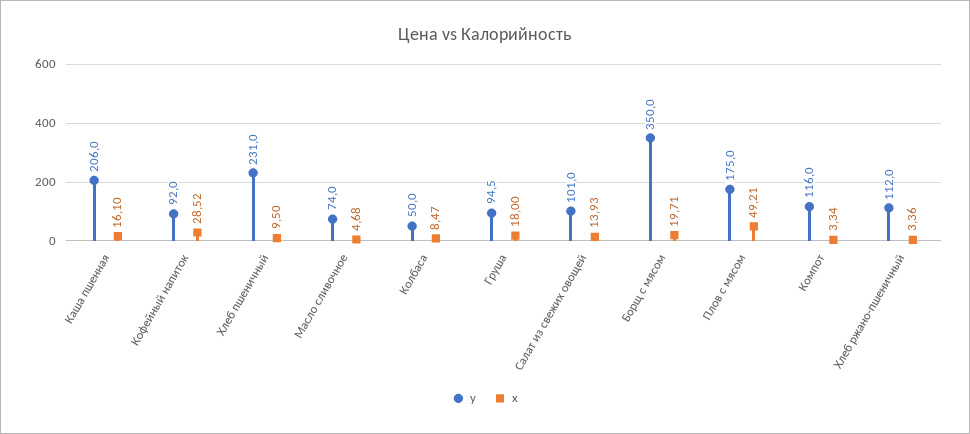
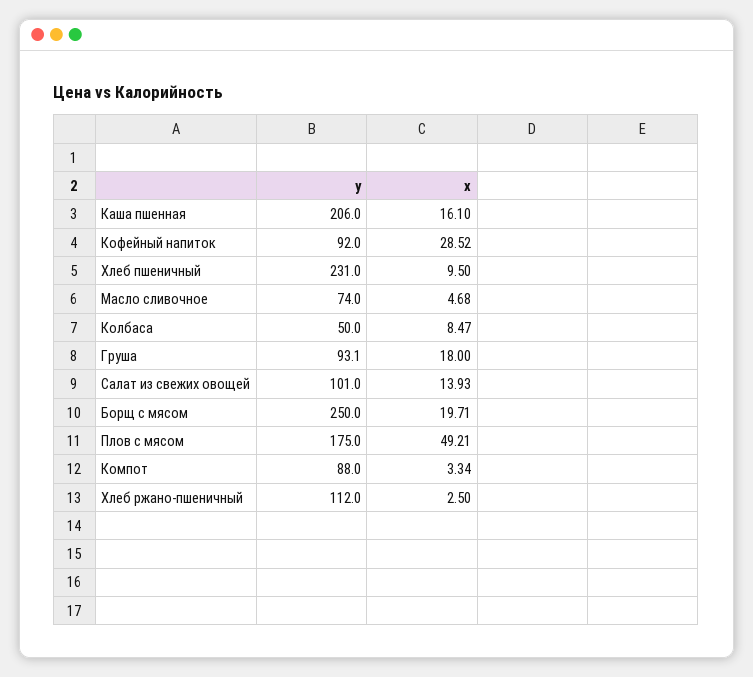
  {
    "y": {
      "Каша пшенная": 206,
      "Кофейный напиток": 92,
      "Хлеб пшеничный": 231,
      "Масло сливочное": 74,
      "Колбаса": 50,
-     "Груша": 94.5,
+     "Груша": 93.1,
      "Салат из свежих овощей": 101,
-     "Борщ с мясом": 350,
+     "Борщ с мясом": 250,
      "Плов с мясом": 175,
-     "Компот": 116,
+     "Компот": 88,
      "Хлеб ржано-пшеничный": 112
    },
    "x": {
      "Каша пшенная": 16.1,
      "Кофейный напиток": 28.52,
      "Хлеб пшеничный": 9.5,
      "Масло сливочное": 4.68,
      "Колбаса": 8.47,
      "Груша": 18,
      "Салат из свежих овощей": 13.93,
      "Борщ с мясом": 19.71,
      "Плов с мясом": 49.21,
      "Компот": 3.34,
-     "Хлеб ржано-пшеничный": 3.36
+     "Хлеб ржано-пшеничный": 2.5
    }
  }

